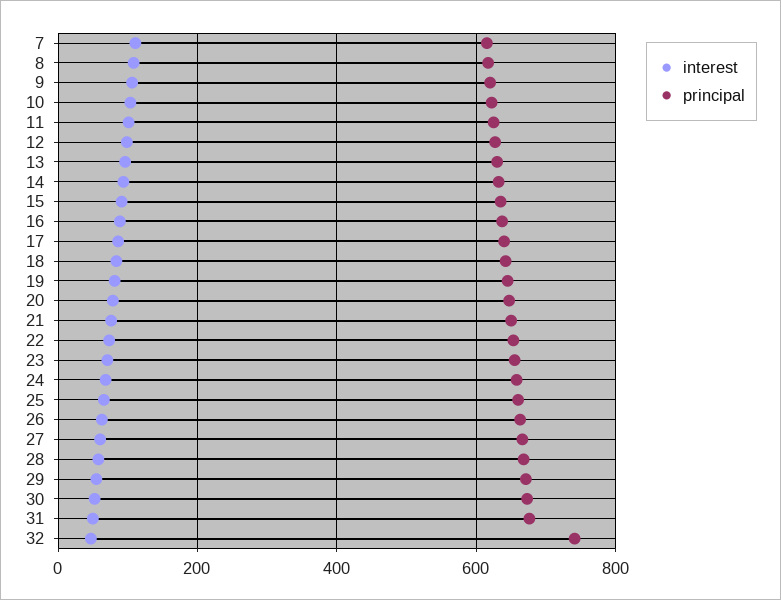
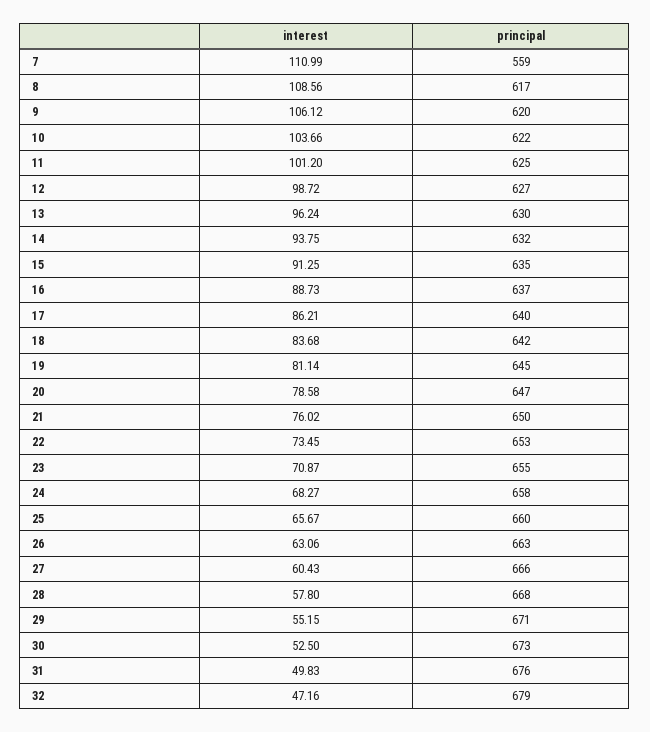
  {
    "interest": {
      "7": 110.99,
      "8": 108.56,
      "9": 106.12,
      "10": 103.66,
      "11": 101.2,
      "12": 98.72,
      "13": 96.24,
      "14": 93.75,
      "15": 91.25,
      "16": 88.73,
      "17": 86.21,
      "18": 83.68,
      "19": 81.14,
      "20": 78.58,
      "21": 76.02,
      "22": 73.45,
      "23": 70.87,
      "24": 68.27,
      "25": 65.67,
      "26": 63.06,
      "27": 60.43,
      "28": 57.8,
      "29": 55.15,
      "30": 52.5,
      "31": 49.83,
      "32": 47.16
    },
    "principal": {
-     "7": 620,
+     "7": 559,
      "8": 617,
      "9": 620,
      "10": 622,
      "11": 625,
      "12": 627,
      "13": 630,
      "14": 632,
      "15": 635,
      "16": 637,
      "17": 640,
      "18": 642,
      "19": 645,
      "20": 647,
      "21": 650,
      "22": 653,
      "23": 655,
      "24": 658,
      "25": 660,
      "26": 663,
      "27": 666,
      "28": 668,
      "29": 671,
      "30": 673,
      "31": 676,
-     "32": 740
+     "32": 679
    }
  }

